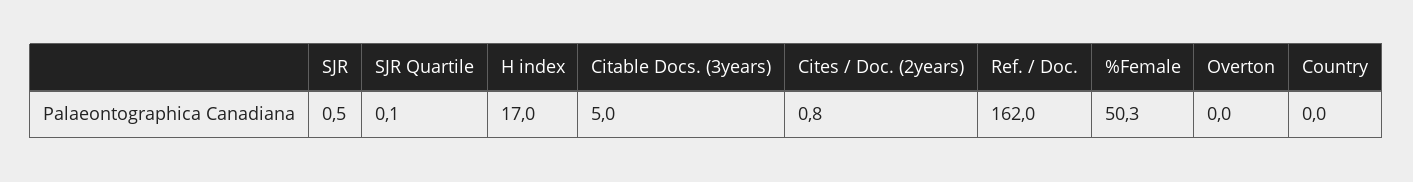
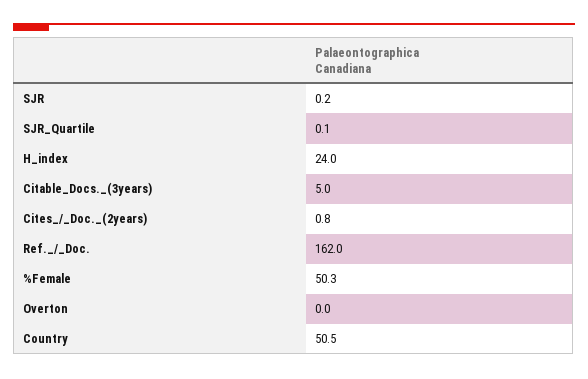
  {
-   "SJR": 0.5,
+   "SJR": 0.2,
    "SJR Quartile": 0.1,
-   "H index": 17,
+   "H index": 24,
    "Citable Docs. (3years)": 5,
    "Cites / Doc. (2years)": 0.8,
    "Ref. / Doc.": 162,
    "%Female": 50.3,
    "Overton": 0,
-   "Country": 0
+   "Country": 50.5
  }

